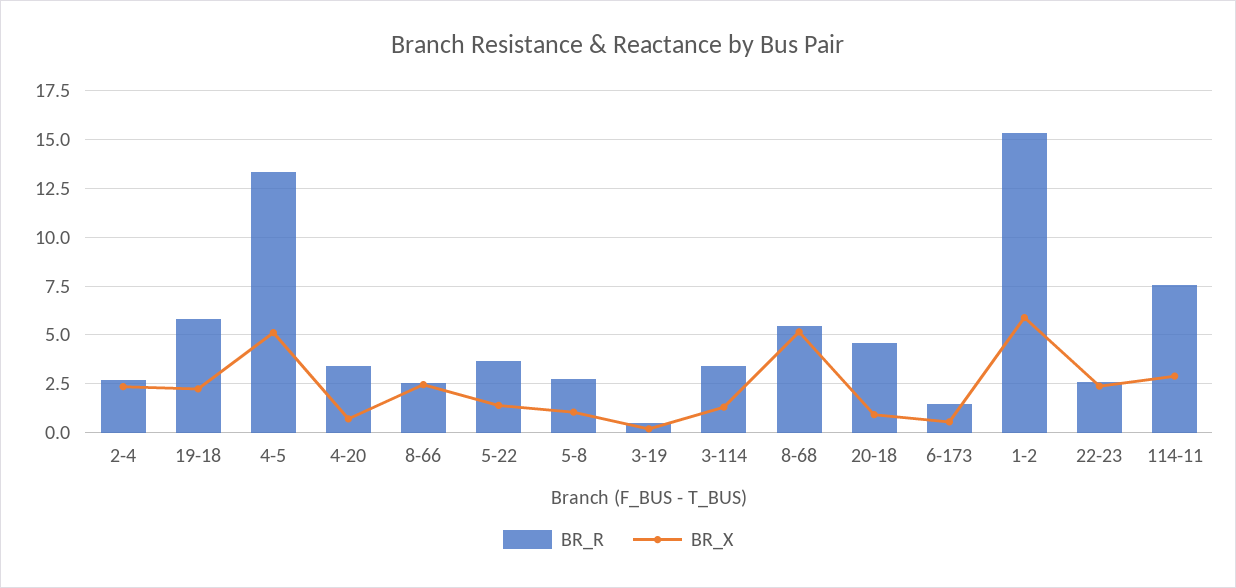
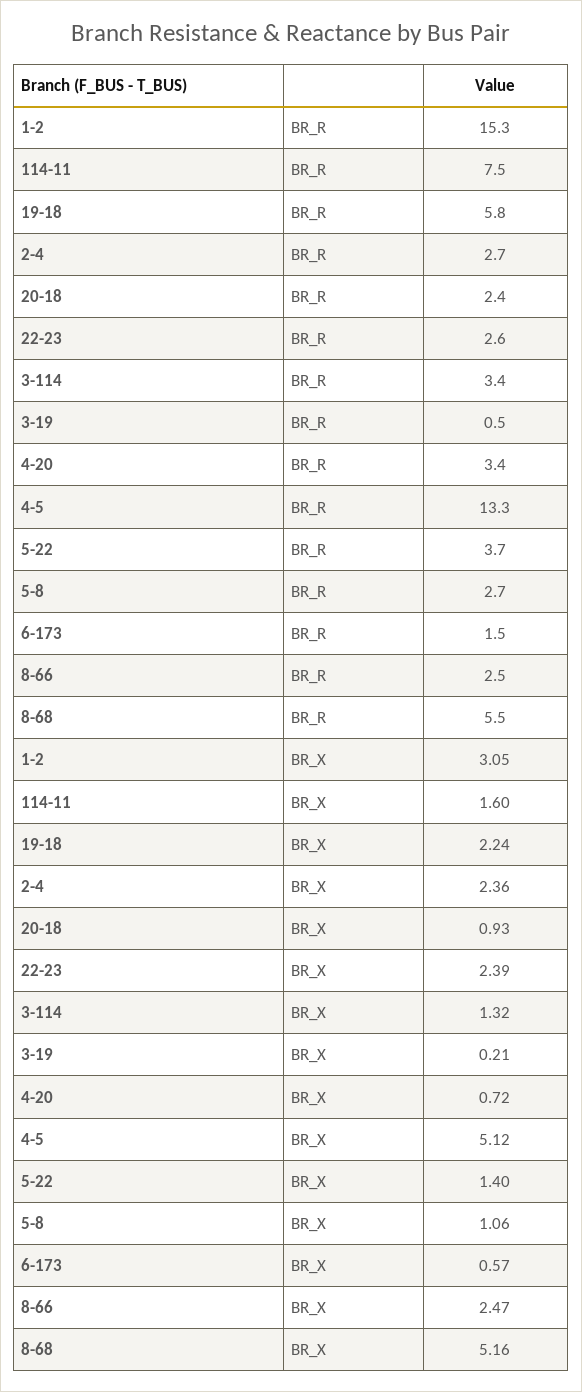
  {
    "BR_R": {
      "2-4": 2.7,
      "19-18": 5.8,
      "4-5": 13.3,
      "4-20": 3.4,
      "8-66": 2.5,
      "5-22": 3.7,
      "5-8": 2.7,
      "3-19": 0.5,
      "3-114": 3.4,
      "8-68": 5.5,
-     "20-18": 4.5,
+     "20-18": 2.4,
      "6-173": 1.5,
      "1-2": 15.3,
      "22-23": 2.6,
      "114-11": 7.5
    },
    "BR_X": {
      "2-4": 2.36,
      "19-18": 2.24,
      "4-5": 5.12,
      "4-20": 0.72,
      "8-66": 2.47,
      "5-22": 1.4,
      "5-8": 1.06,
      "3-19": 0.21,
      "3-114": 1.32,
      "8-68": 5.16,
      "20-18": 0.93,
      "6-173": 0.57,
-     "1-2": 6,
+     "1-2": 3.05,
      "22-23": 2.39,
-     "114-11": 3
+     "114-11": 1.6
    }
  }

